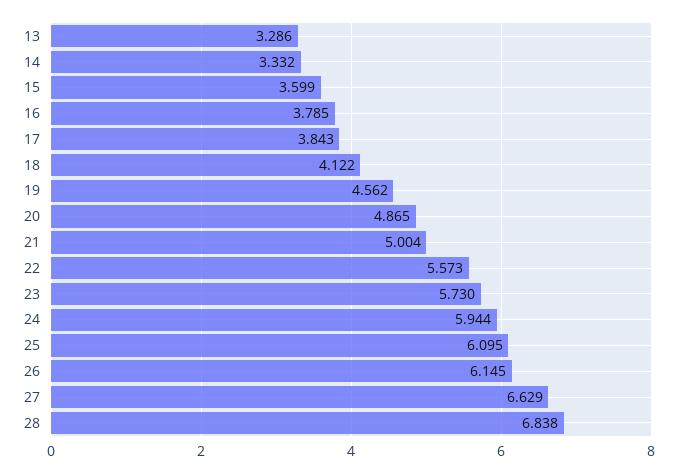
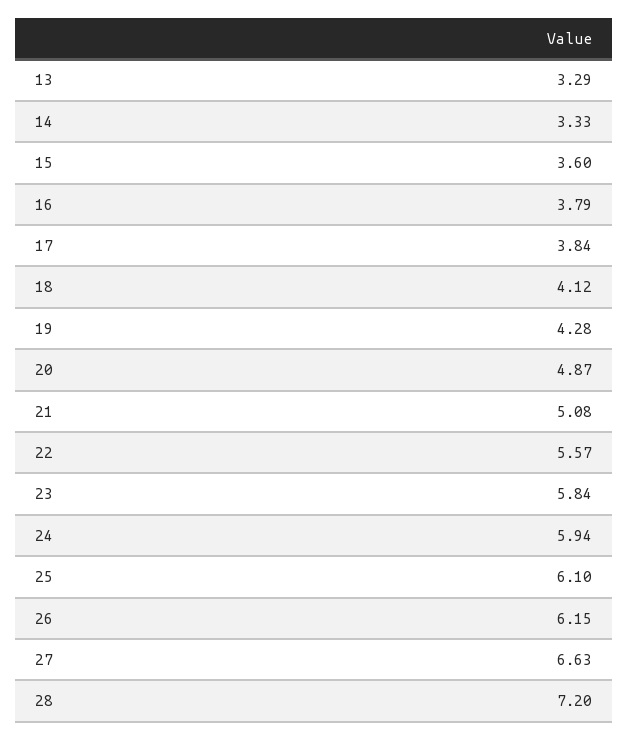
  {
    "13": 3.286,
    "14": 3.332,
    "15": 3.599,
    "16": 3.785,
    "17": 3.843,
    "18": 4.122,
-   "19": 4.562,
+   "19": 4.28,
    "20": 4.865,
-   "21": 5.004,
+   "21": 5.08,
    "22": 5.573,
-   "23": 5.73,
+   "23": 5.84,
    "24": 5.944,
    "25": 6.095,
    "26": 6.145,
    "27": 6.629,
-   "28": 6.838
+   "28": 7.2
  }

